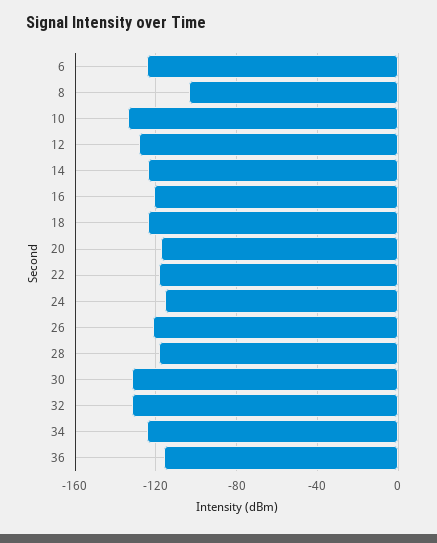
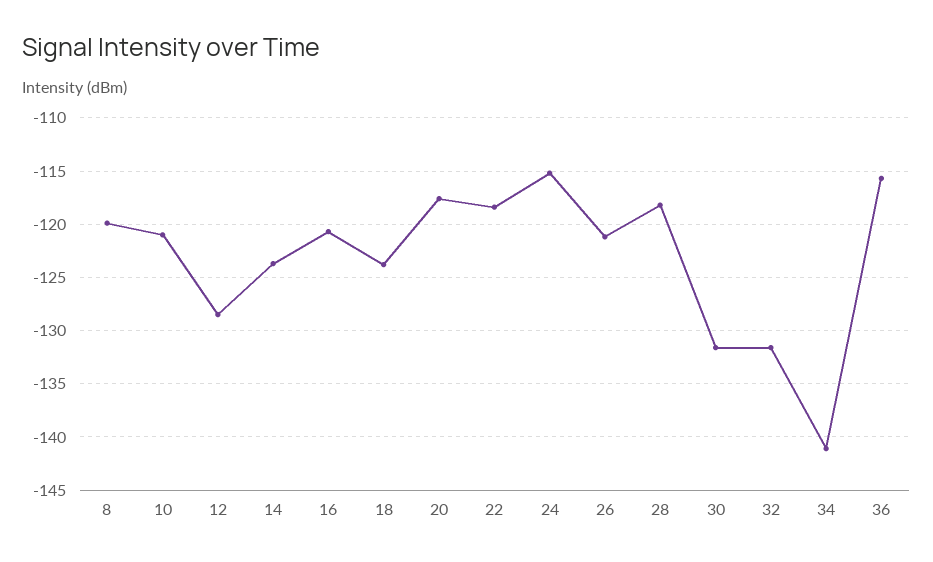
  {
-   "6": -125,
-   "8": -105,
+   "8": -120,
-   "10": -135,
+   "10": -121,
    "12": -129,
    "14": -124,
    "16": -121,
    "18": -124,
    "20": -118,
    "22": -118,
    "24": -115,
    "26": -121,
    "28": -118,
    "30": -132,
    "32": -132,
-   "34": -125,
+   "34": -141,
    "36": -116
  }

